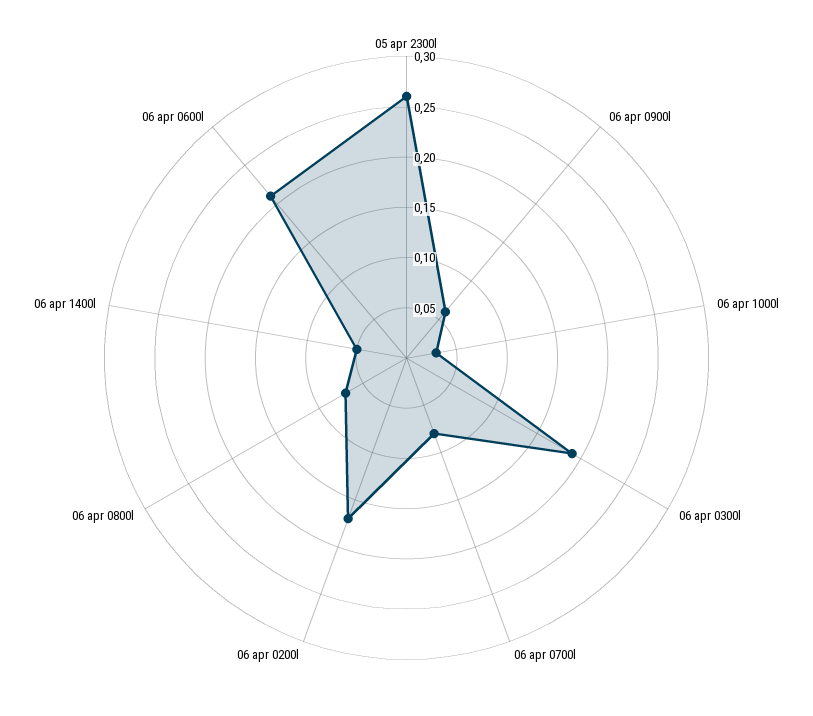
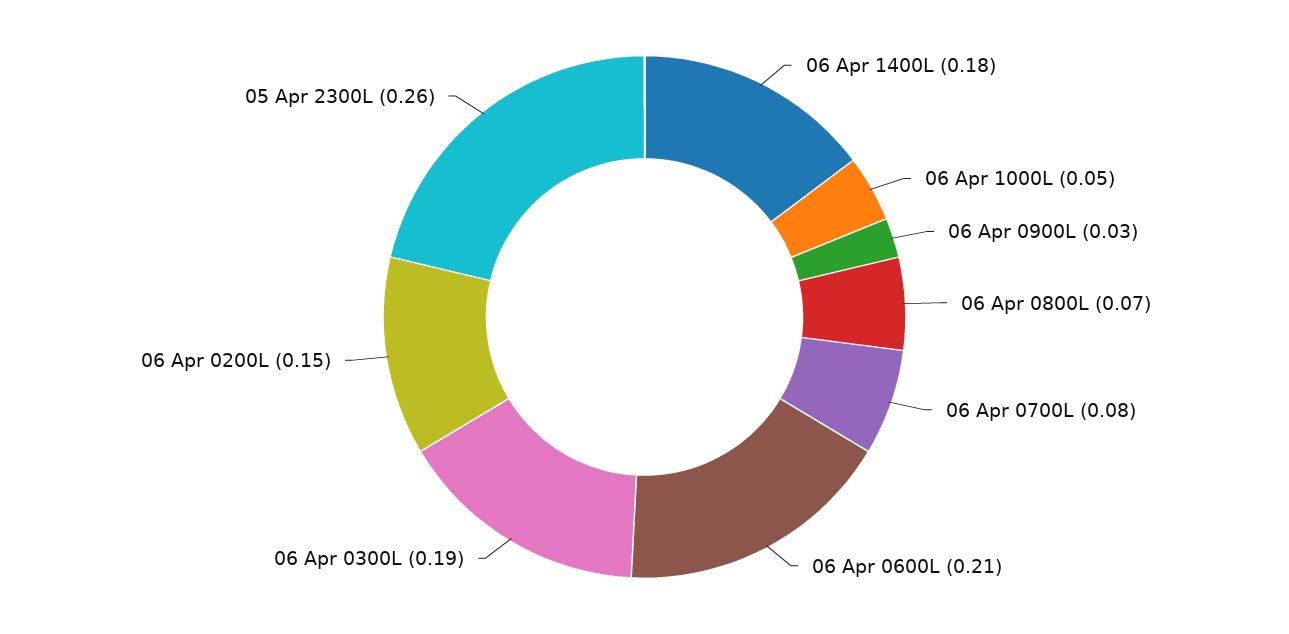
  {
    "05 apr 2300l": 0.26,
-   "06 apr 0900l": 0.06,
+   "06 apr 0900l": 0.03,
-   "06 apr 1000l": 0.03,
+   "06 apr 1000l": 0.05,
    "06 apr 0300l": 0.19,
    "06 apr 0700l": 0.08,
-   "06 apr 0200l": 0.17,
+   "06 apr 0200l": 0.15,
    "06 apr 0800l": 0.07,
-   "06 apr 1400l": 0.05,
+   "06 apr 1400l": 0.18,
    "06 apr 0600l": 0.21
  }

